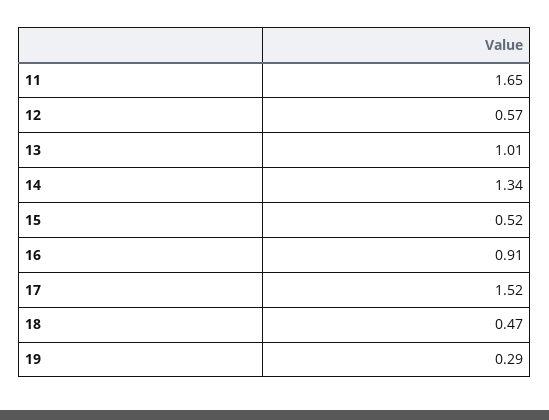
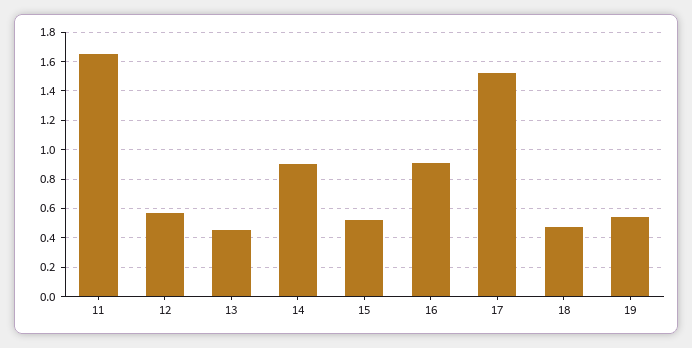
  {
    "11": 1.65,
    "12": 0.57,
-   "13": 1.01,
+   "13": 0.45,
-   "14": 1.34,
+   "14": 0.9,
    "15": 0.52,
    "16": 0.91,
    "17": 1.52,
    "18": 0.47,
-   "19": 0.29
+   "19": 0.55
  }

